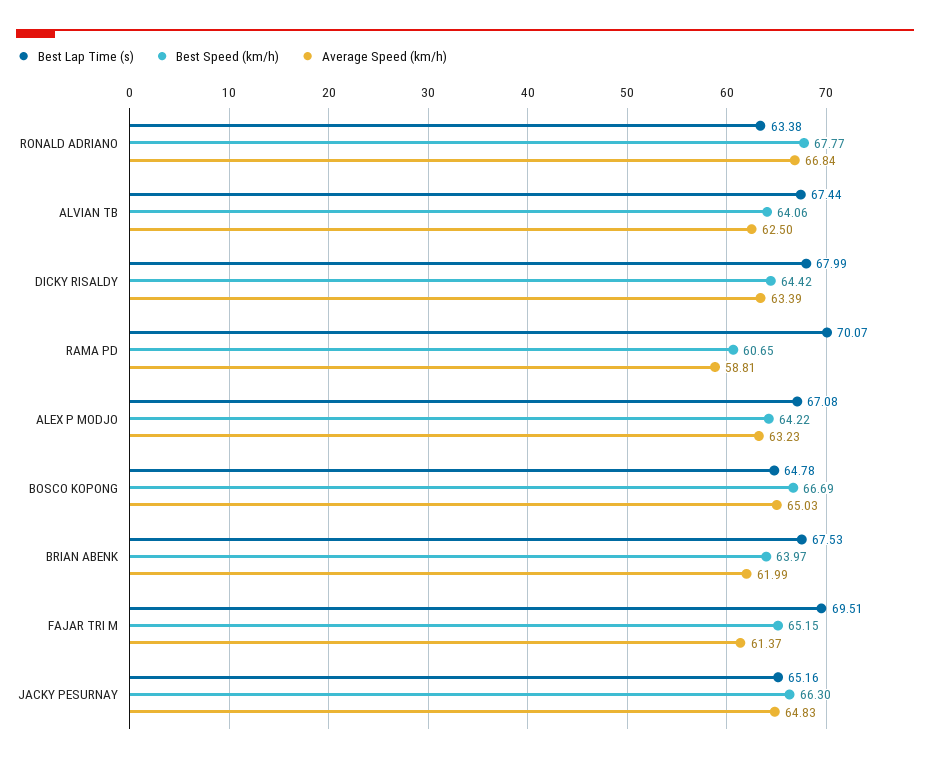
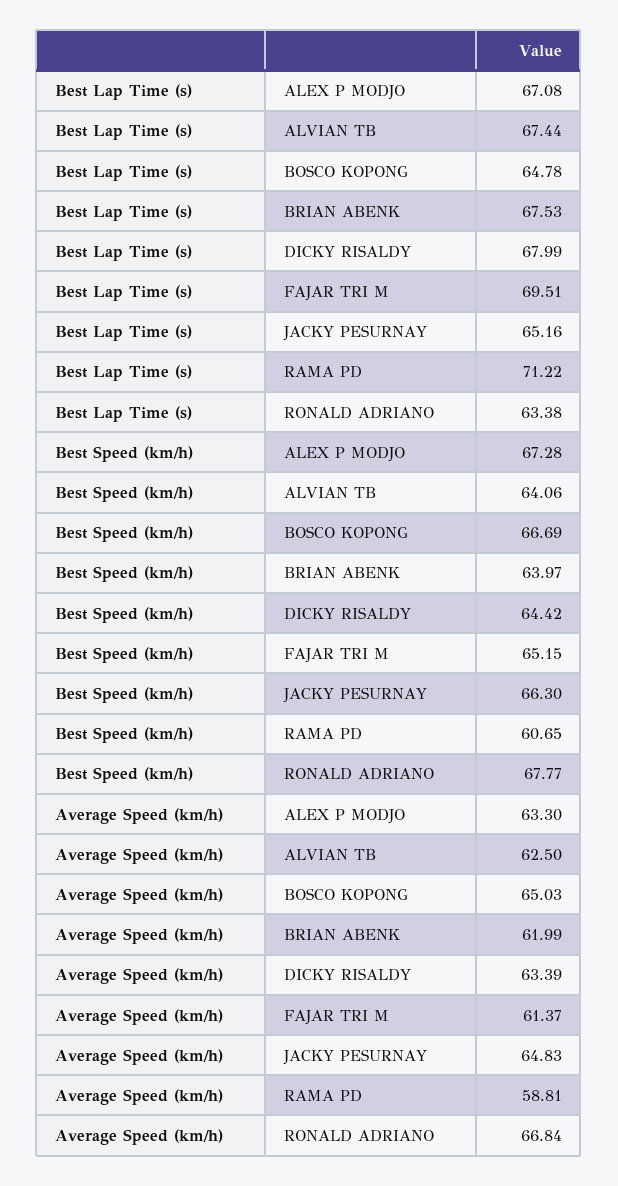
  {
    "Best Lap Time (s)": {
      "RONALD ADRIANO": 63.38,
      "ALVIAN TB": 67.44,
      "DICKY RISALDY": 67.99,
-     "RAMA PD": 70.07,
+     "RAMA PD": 71.22,
      "ALEX P MODJO": 67.08,
      "BOSCO KOPONG": 64.78,
      "BRIAN ABENK": 67.53,
      "FAJAR TRI M": 69.51,
      "JACKY PESURNAY": 65.16
    },
    "Best Speed (km/h)": {
      "RONALD ADRIANO": 67.77,
      "ALVIAN TB": 64.06,
      "DICKY RISALDY": 64.42,
      "RAMA PD": 60.65,
-     "ALEX P MODJO": 64.22,
+     "ALEX P MODJO": 67.28,
      "BOSCO KOPONG": 66.69,
      "BRIAN ABENK": 63.97,
      "FAJAR TRI M": 65.15,
      "JACKY PESURNAY": 66.3
    },
    "Average Speed (km/h)": {
      "RONALD ADRIANO": 66.84,
      "ALVIAN TB": 62.5,
      "DICKY RISALDY": 63.39,
      "RAMA PD": 58.81,
-     "ALEX P MODJO": 63.23,
+     "ALEX P MODJO": 63.3,
      "BOSCO KOPONG": 65.03,
      "BRIAN ABENK": 61.99,
      "FAJAR TRI M": 61.37,
      "JACKY PESURNAY": 64.83
    }
  }

